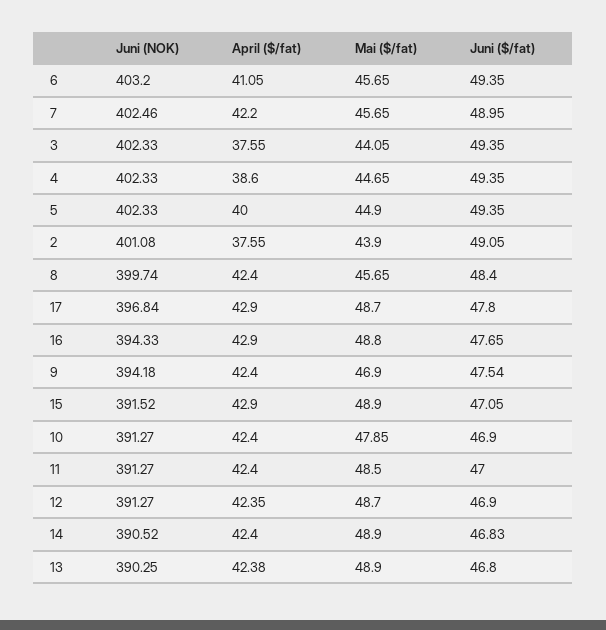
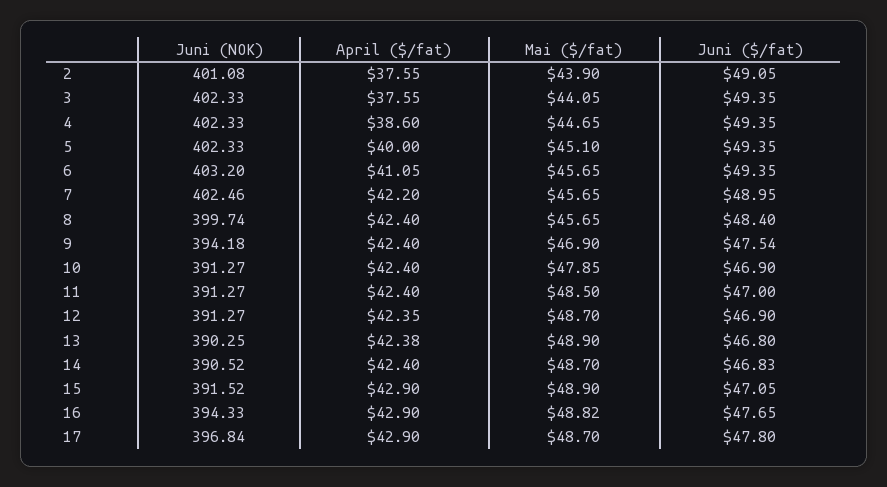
  {
    "Juni (NOK)": {
      "6": 403.2,
      "7": 402.46,
      "3": 402.33,
      "4": 402.33,
      "5": 402.33,
      "2": 401.08,
      "8": 399.74,
      "17": 396.84,
      "16": 394.33,
      "9": 394.18,
      "15": 391.52,
      "10": 391.27,
      "11": 391.27,
      "12": 391.27,
      "14": 390.52,
      "13": 390.25
    },
    "April ($/fat)": {
      "6": 41.05,
      "7": 42.2,
      "3": 37.55,
      "4": 38.6,
      "5": 40,
      "2": 37.55,
      "8": 42.4,
      "17": 42.9,
      "16": 42.9,
      "9": 42.4,
      "15": 42.9,
      "10": 42.4,
      "11": 42.4,
      "12": 42.35,
      "14": 42.4,
      "13": 42.38
    },
    "Mai ($/fat)": {
      "6": 45.65,
      "7": 45.65,
      "3": 44.05,
      "4": 44.65,
-     "5": 44.9,
+     "5": 45.1,
      "2": 43.9,
      "8": 45.65,
      "17": 48.7,
-     "16": 48.8,
+     "16": 48.82,
      "9": 46.9,
      "15": 48.9,
      "10": 47.85,
      "11": 48.5,
      "12": 48.7,
-     "14": 48.9,
+     "14": 48.7,
      "13": 48.9
    },
    "Juni ($/fat)": {
      "6": 49.35,
      "7": 48.95,
      "3": 49.35,
      "4": 49.35,
      "5": 49.35,
      "2": 49.05,
      "8": 48.4,
      "17": 47.8,
      "16": 47.65,
      "9": 47.54,
      "15": 47.05,
      "10": 46.9,
      "11": 47,
      "12": 46.9,
      "14": 46.83,
      "13": 46.8
    }
  }

